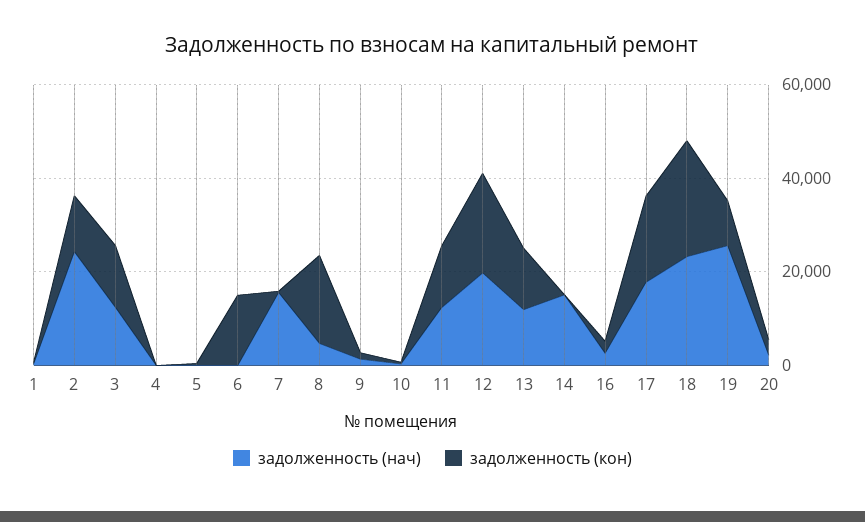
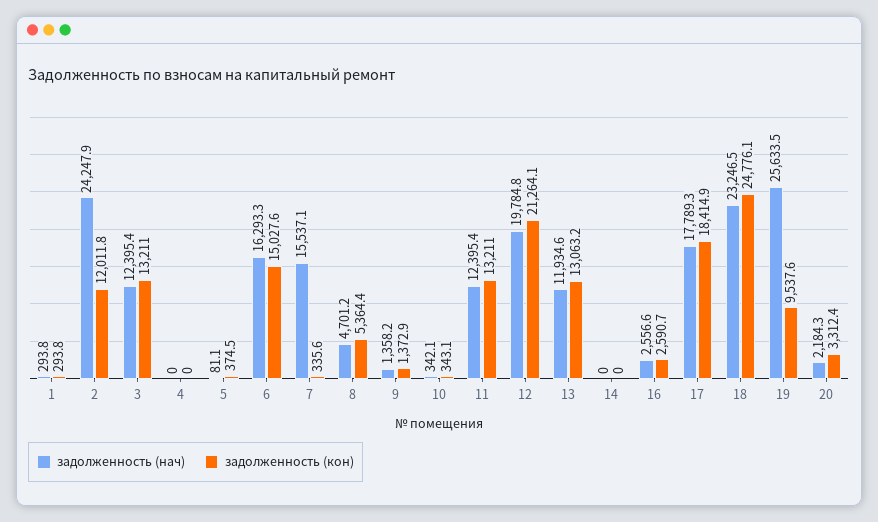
  {
    "задолженность (нач)": {
      "1": 293.8,
      "2": 24247.9,
      "3": 12395.4,
      "4": 0,
      "5": 81.1,
-     "6": 0,
+     "6": 16293.3,
      "7": 15537.1,
      "8": 4701.2,
      "9": 1358.2,
      "10": 342.1,
      "11": 12395.4,
      "12": 19784.8,
      "13": 11934.6,
-     "14": 15000,
+     "14": 0,
      "16": 2556.6,
      "17": 17789.3,
      "18": 23246.5,
      "19": 25633.5,
      "20": 2184.3
    },
    "задолженность (кон)": {
      "1": 293.8,
      "2": 12011.8,
      "3": 13211,
      "4": 0,
      "5": 374.5,
      "6": 15027.6,
      "7": 335.6,
-     "8": 20000,
+     "8": 5364.4,
      "9": 1372.9,
      "10": 343.1,
      "11": 13211,
      "12": 21264.1,
      "13": 13063.2,
      "14": 0,
      "16": 2590.7,
      "17": 18414.9,
      "18": 24776.1,
      "19": 9537.6,
      "20": 3312.4
    }
  }

